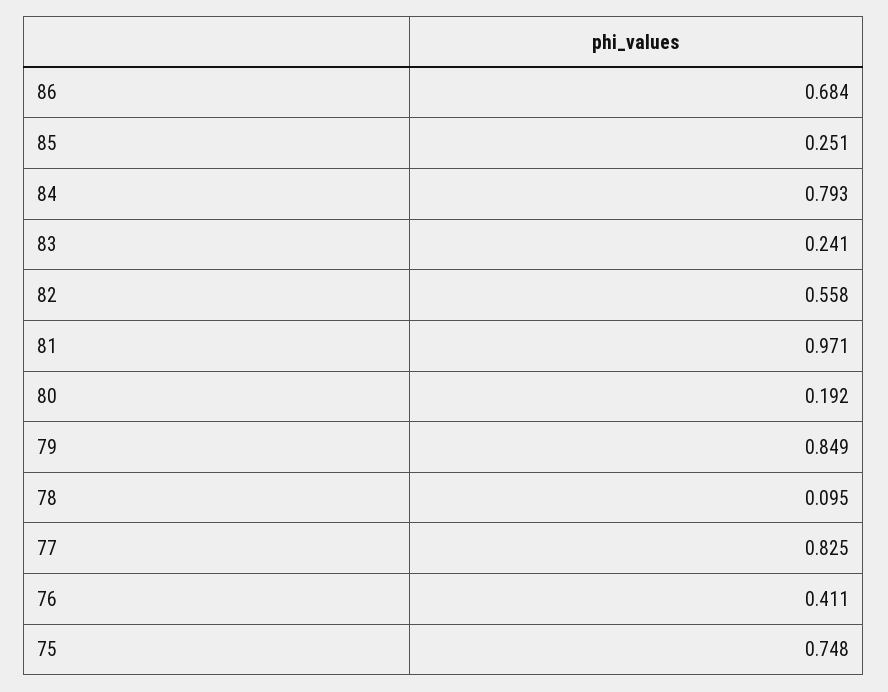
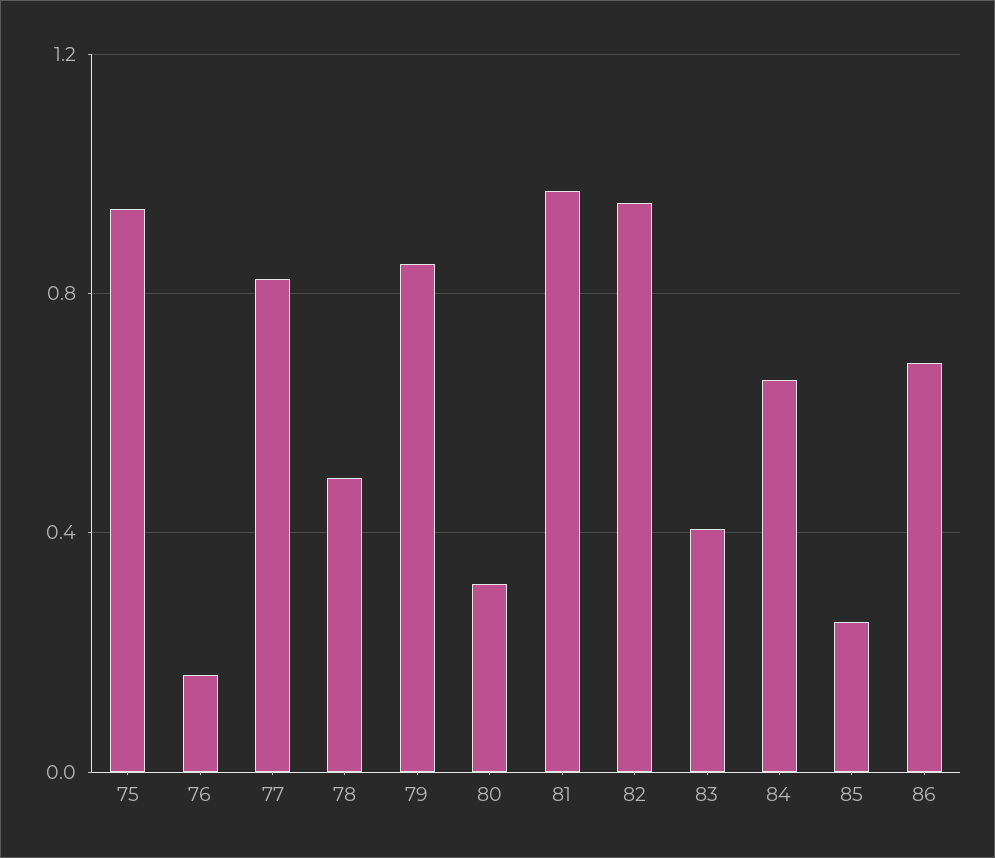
  {
    "86": 0.684,
    "85": 0.251,
-   "84": 0.793,
+   "84": 0.65,
-   "83": 0.241,
+   "83": 0.4,
-   "82": 0.558,
+   "82": 0.95,
    "81": 0.971,
-   "80": 0.192,
+   "80": 0.3,
    "79": 0.849,
-   "78": 0.095,
+   "78": 0.5,
    "77": 0.825,
-   "76": 0.411,
+   "76": 0.15,
-   "75": 0.748
+   "75": 0.95
  }

